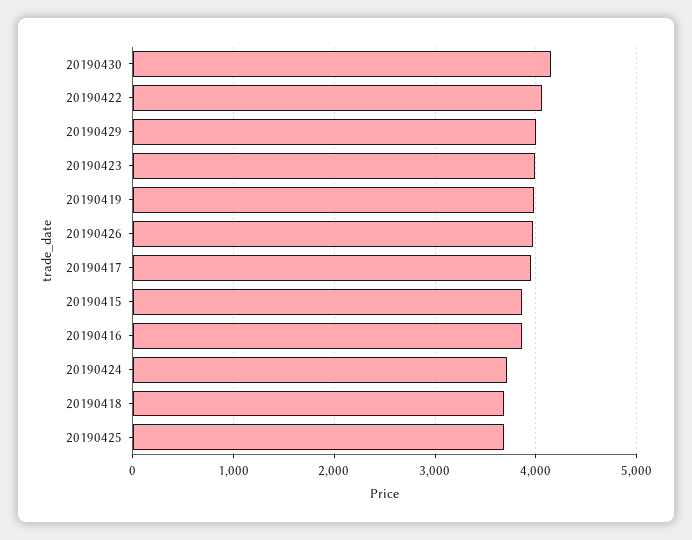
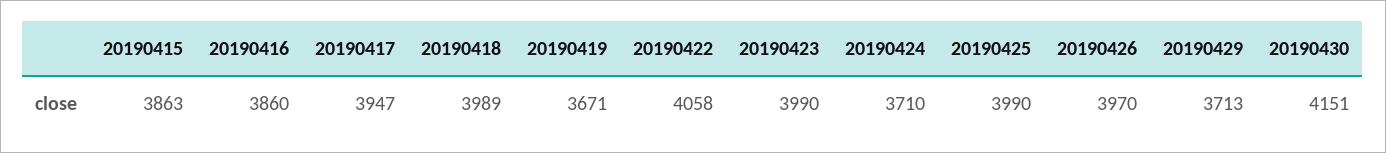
  {
    "20190430": 4151,
    "20190422": 4058,
-   "20190429": 4000,
+   "20190429": 3713,
    "20190423": 3990,
-   "20190419": 4000,
+   "20190419": 3671,
    "20190426": 3970,
    "20190417": 3947,
    "20190415": 3863,
    "20190416": 3860,
    "20190424": 3710,
-   "20190418": 3700,
+   "20190418": 3989,
-   "20190425": 3700
+   "20190425": 3990
  }

